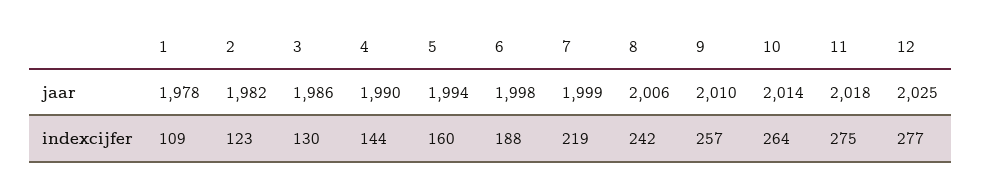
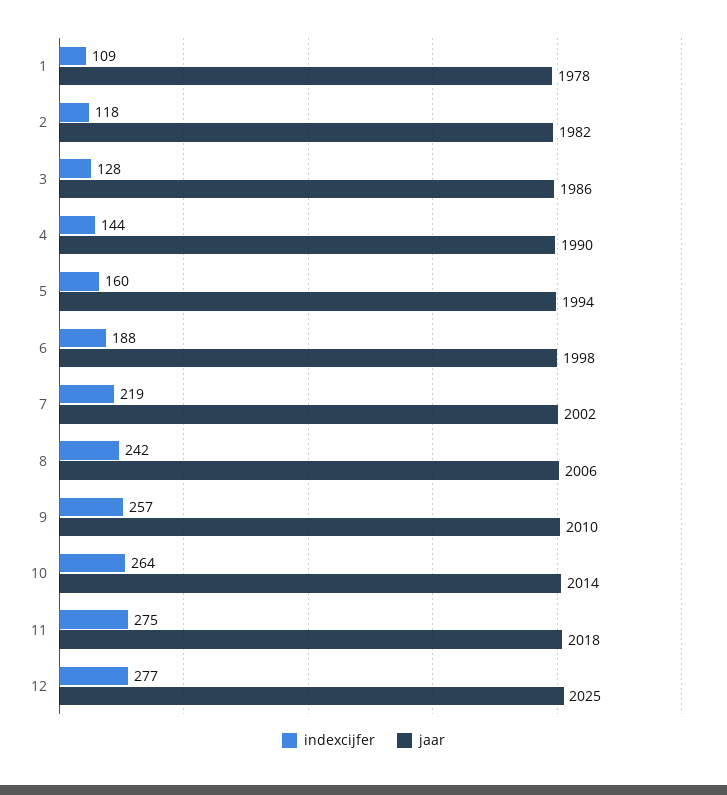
  {
    "jaar": {
      "1": 1978,
      "2": 1982,
      "3": 1986,
      "4": 1990,
      "5": 1994,
      "6": 1998,
-     "7": 1999,
+     "7": 2002,
      "8": 2006,
      "9": 2010,
      "10": 2014,
      "11": 2018,
      "12": 2025
    },
    "indexcijfer": {
      "1": 109,
-     "2": 123,
+     "2": 118,
-     "3": 130,
+     "3": 128,
      "4": 144,
      "5": 160,
      "6": 188,
      "7": 219,
      "8": 242,
      "9": 257,
      "10": 264,
      "11": 275,
      "12": 277
    }
  }

